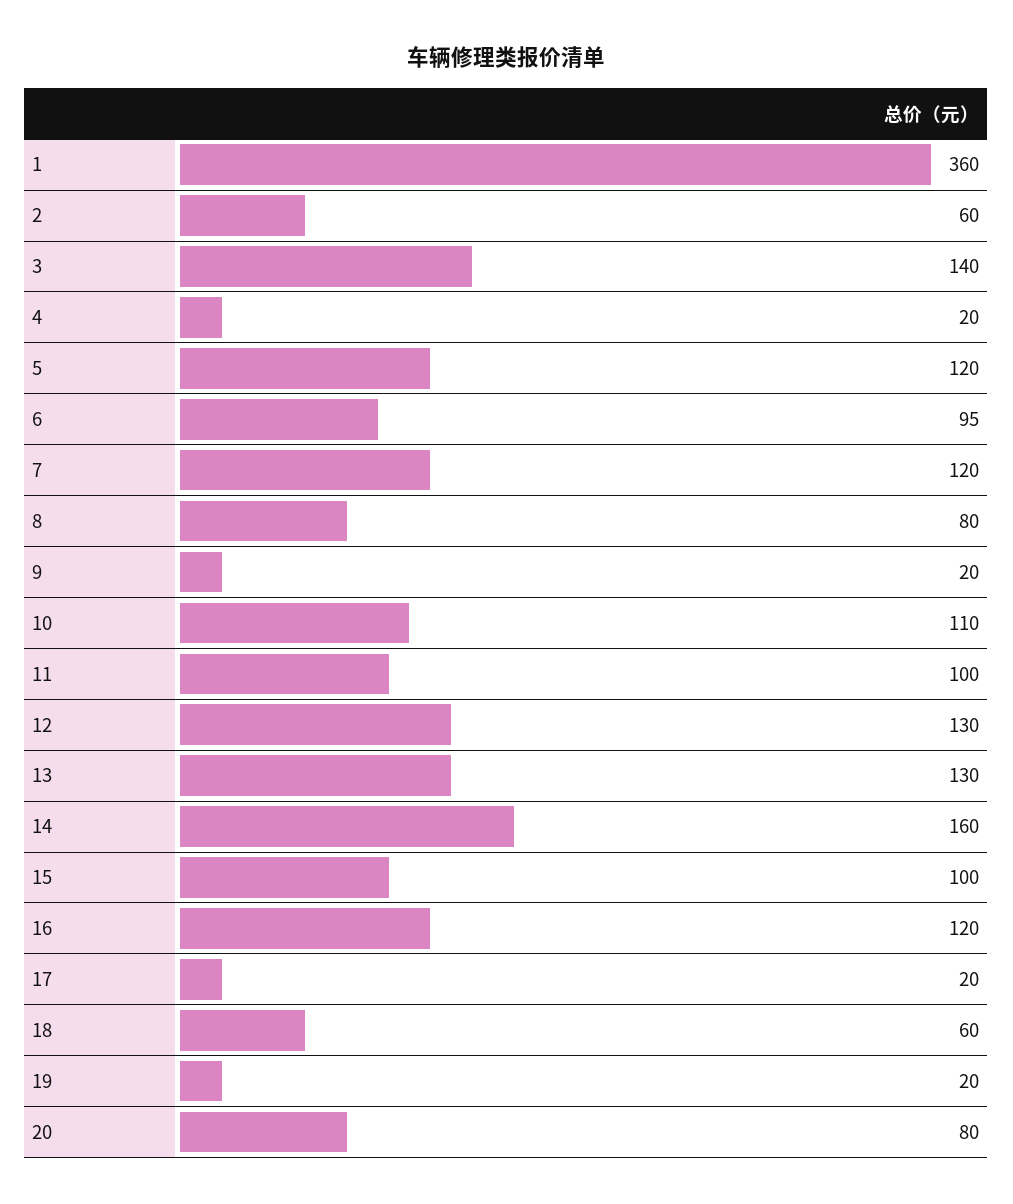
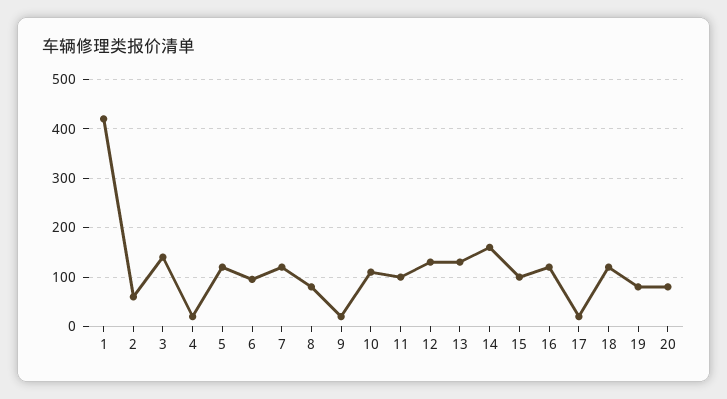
  {
-   "1": 360,
+   "1": 420,
    "2": 60,
    "3": 140,
    "4": 20,
    "5": 120,
    "6": 95,
    "7": 120,
    "8": 80,
    "9": 20,
    "10": 110,
    "11": 100,
    "12": 130,
    "13": 130,
    "14": 160,
    "15": 100,
    "16": 120,
    "17": 20,
-   "18": 60,
+   "18": 120,
-   "19": 20,
+   "19": 80,
    "20": 80
  }

